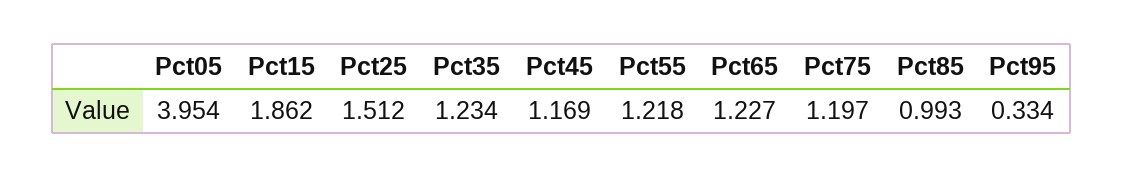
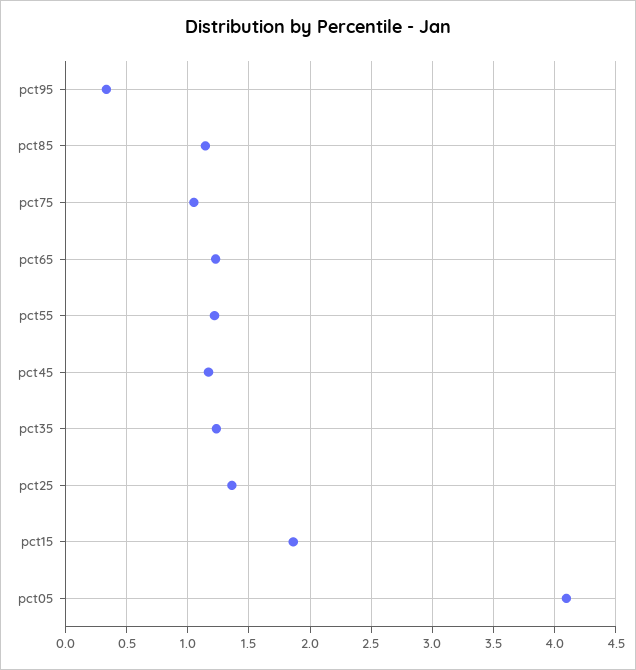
  {
-   "Pct05": 3.954,
+   "Pct05": 4.1,
    "Pct15": 1.862,
-   "Pct25": 1.512,
+   "Pct25": 1.35,
    "Pct35": 1.234,
    "Pct45": 1.169,
    "Pct55": 1.218,
    "Pct65": 1.227,
-   "Pct75": 1.197,
+   "Pct75": 1.05,
-   "Pct85": 0.993,
+   "Pct85": 1.15,
    "Pct95": 0.334
  }

